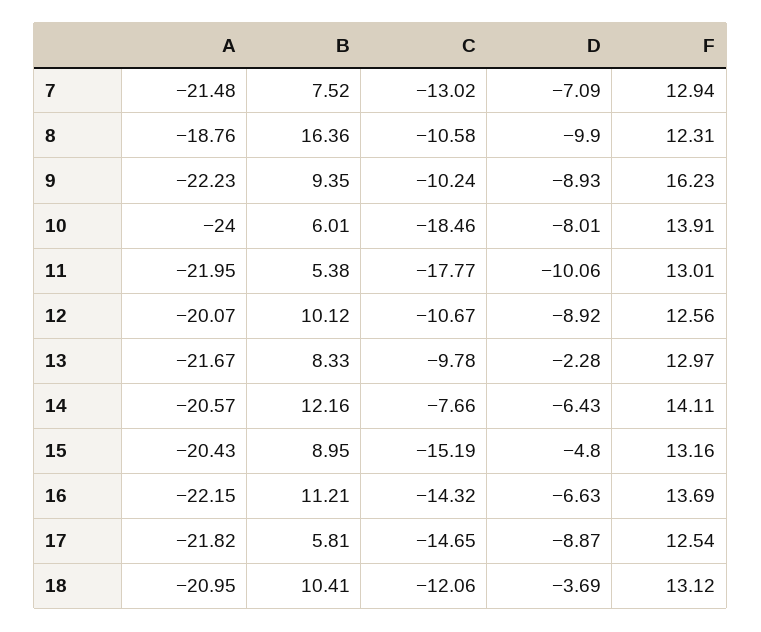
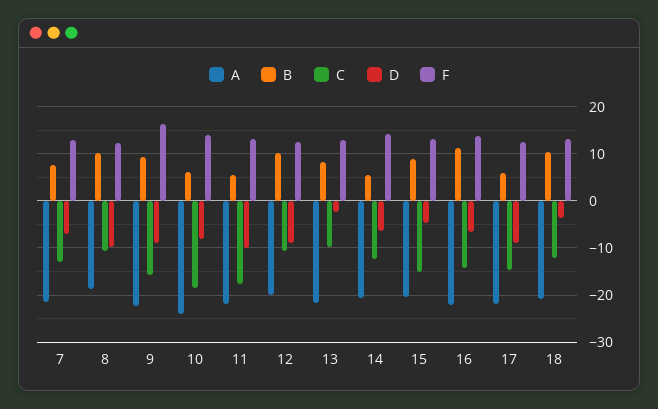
  {
    "A": {
      "7": -21.48,
      "8": -18.76,
      "9": -22.23,
      "10": -24,
      "11": -21.95,
      "12": -20.07,
      "13": -21.67,
      "14": -20.57,
      "15": -20.43,
      "16": -22.15,
      "17": -21.82,
      "18": -20.95
    },
    "B": {
      "7": 7.52,
-     "8": 16.36,
+     "8": 10,
      "9": 9.35,
      "10": 6.01,
      "11": 5.38,
      "12": 10.12,
      "13": 8.33,
-     "14": 12.16,
+     "14": 6,
      "15": 8.95,
      "16": 11.21,
      "17": 5.81,
      "18": 10.41
    },
    "C": {
      "7": -13.02,
      "8": -10.58,
-     "9": -10.24,
+     "9": -16,
      "10": -18.46,
      "11": -17.77,
      "12": -10.67,
      "13": -9.78,
-     "14": -7.66,
+     "14": -12,
      "15": -15.19,
      "16": -14.32,
      "17": -14.65,
      "18": -12.06
    },
    "D": {
      "7": -7.09,
      "8": -9.9,
      "9": -8.93,
      "10": -8.01,
      "11": -10.06,
      "12": -8.92,
      "13": -2.28,
      "14": -6.43,
      "15": -4.8,
      "16": -6.63,
      "17": -8.87,
      "18": -3.69
    },
    "F": {
      "7": 12.94,
      "8": 12.31,
      "9": 16.23,
      "10": 13.91,
      "11": 13.01,
      "12": 12.56,
      "13": 12.97,
      "14": 14.11,
      "15": 13.16,
      "16": 13.69,
      "17": 12.54,
      "18": 13.12
    }
  }

